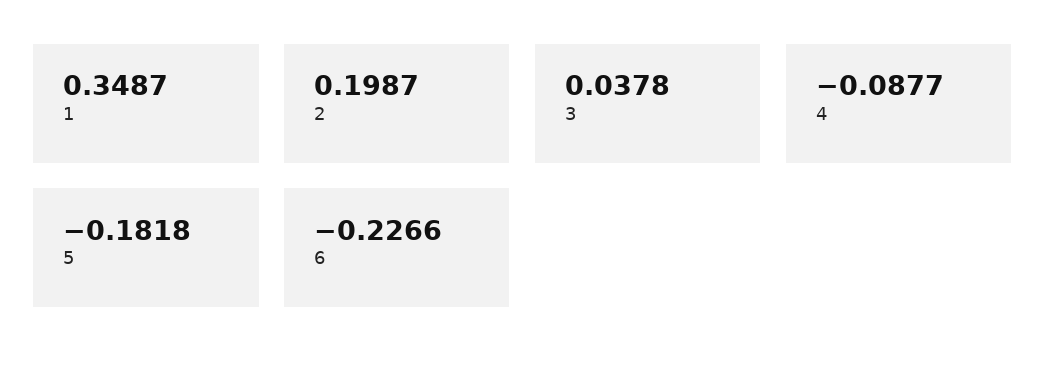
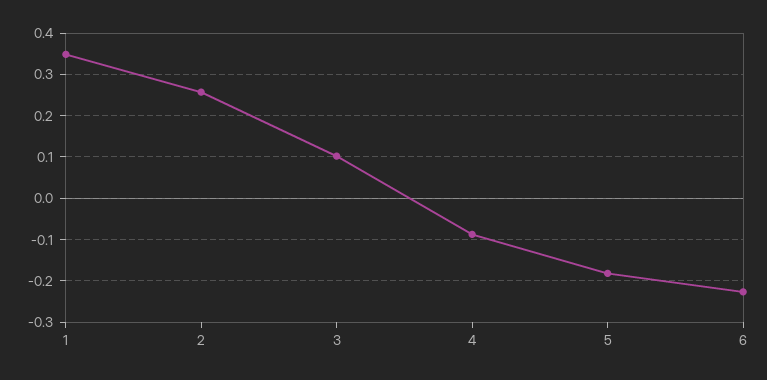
  {
    "1": 0.3487,
-   "2": 0.1987,
+   "2": 0.26,
-   "3": 0.0378,
+   "3": 0.1,
    "4": -0.0877,
    "5": -0.1818,
    "6": -0.2266
  }

